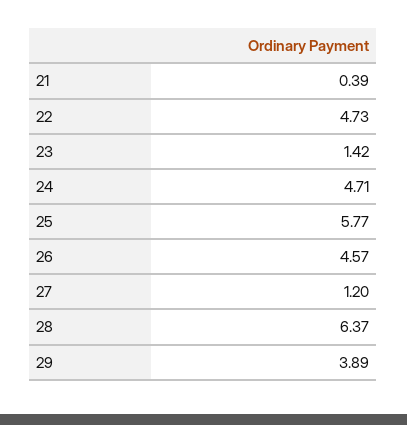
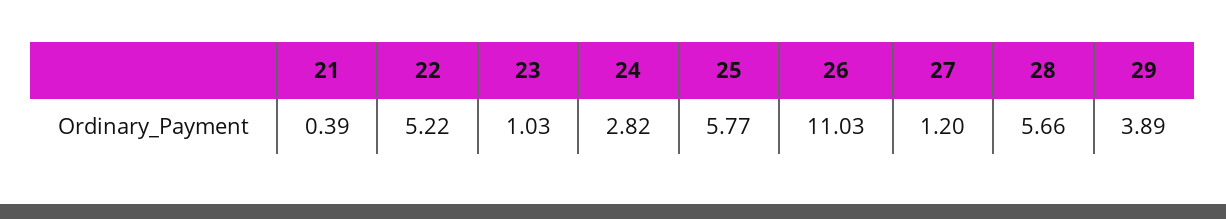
  {
    "21": 0.39,
-   "22": 4.73,
+   "22": 5.22,
-   "23": 1.42,
+   "23": 1.03,
-   "24": 4.71,
+   "24": 2.82,
    "25": 5.77,
-   "26": 4.57,
+   "26": 11.03,
    "27": 1.2,
-   "28": 6.37,
+   "28": 5.66,
    "29": 3.89
  }

